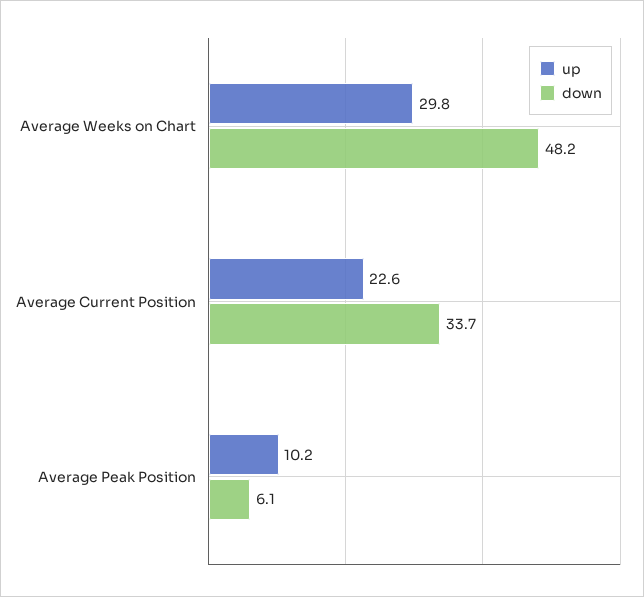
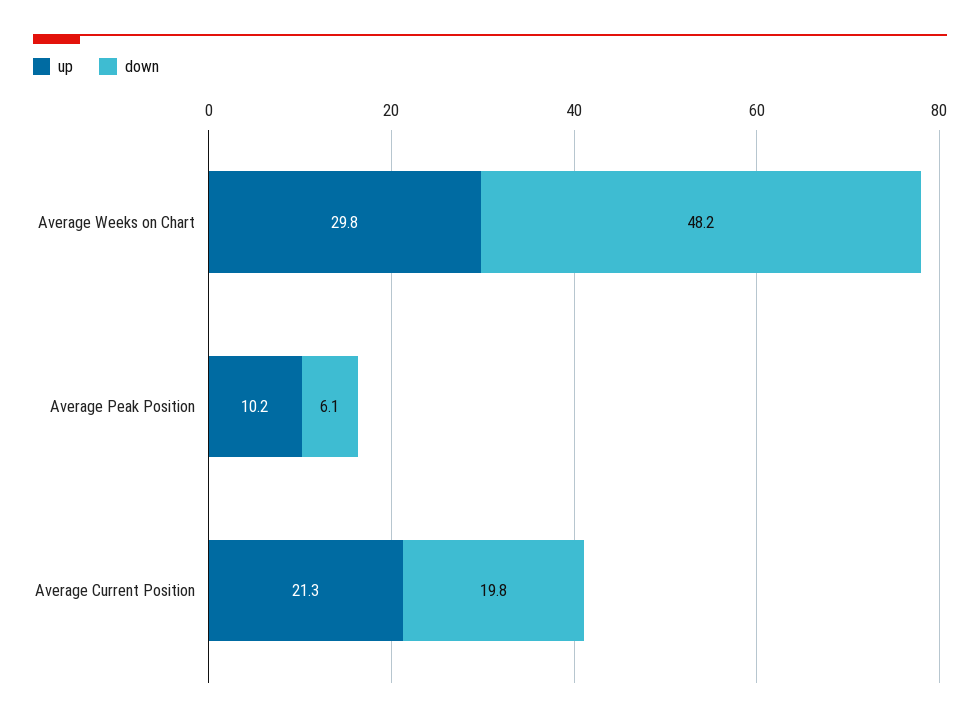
  {
    "up": {
      "Average Weeks on Chart": 29.8,
-     "Average Current Position": 22.6,
+     "Average Current Position": 21.3,
      "Average Peak Position": 10.2
    },
    "down": {
      "Average Weeks on Chart": 48.2,
-     "Average Current Position": 33.7,
+     "Average Current Position": 19.8,
      "Average Peak Position": 6.1
    }
  }

